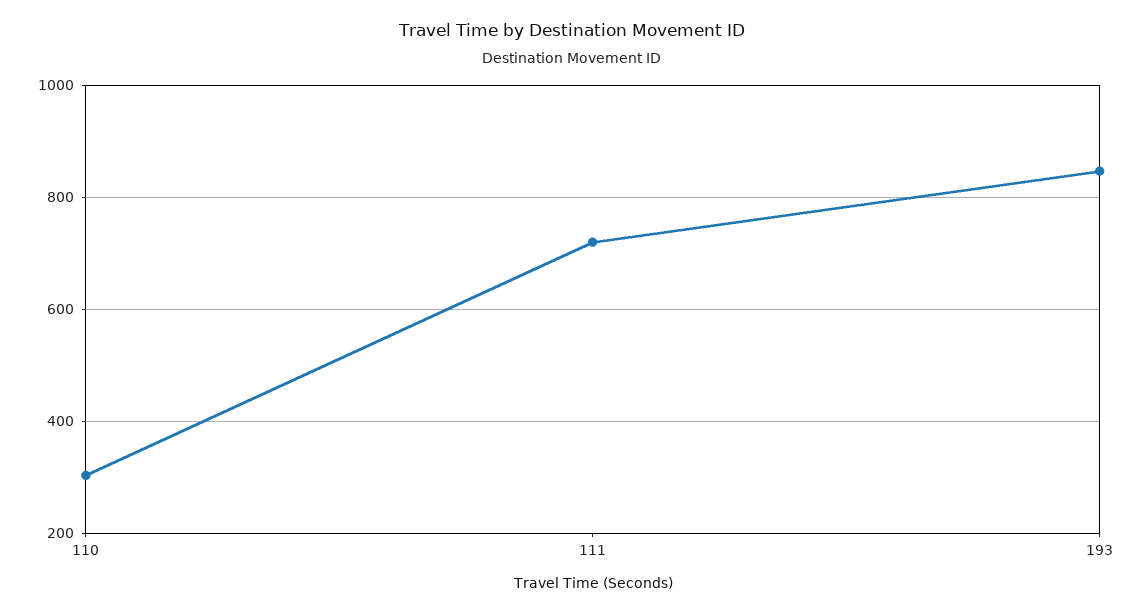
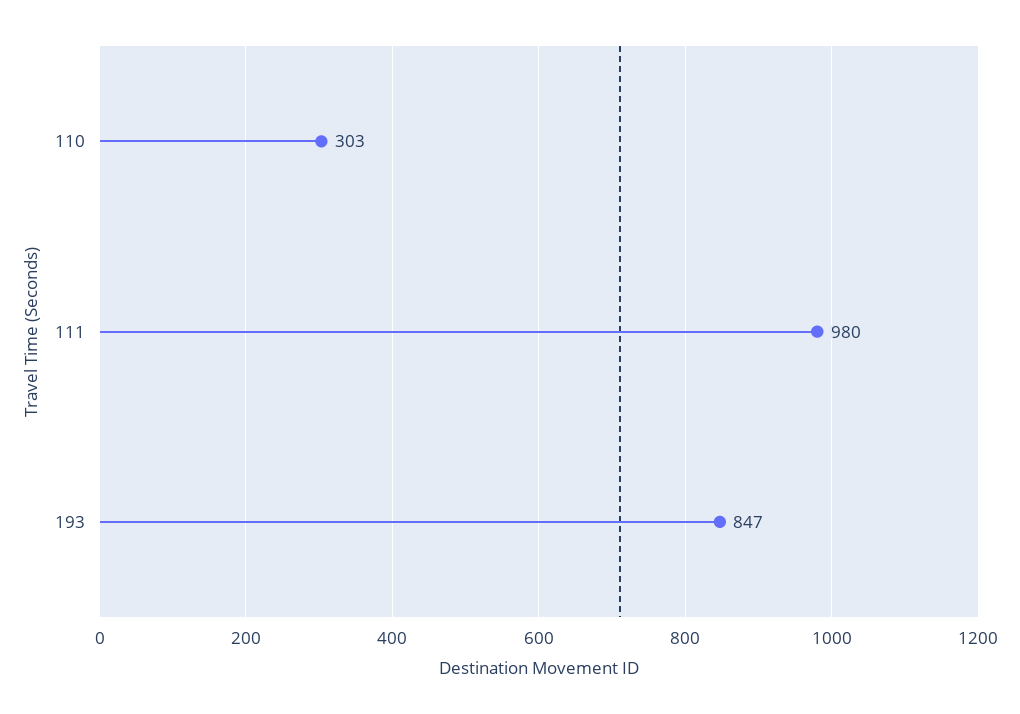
  {
    "110": 303,
-   "111": 720,
+   "111": 980,
    "193": 847
  }

